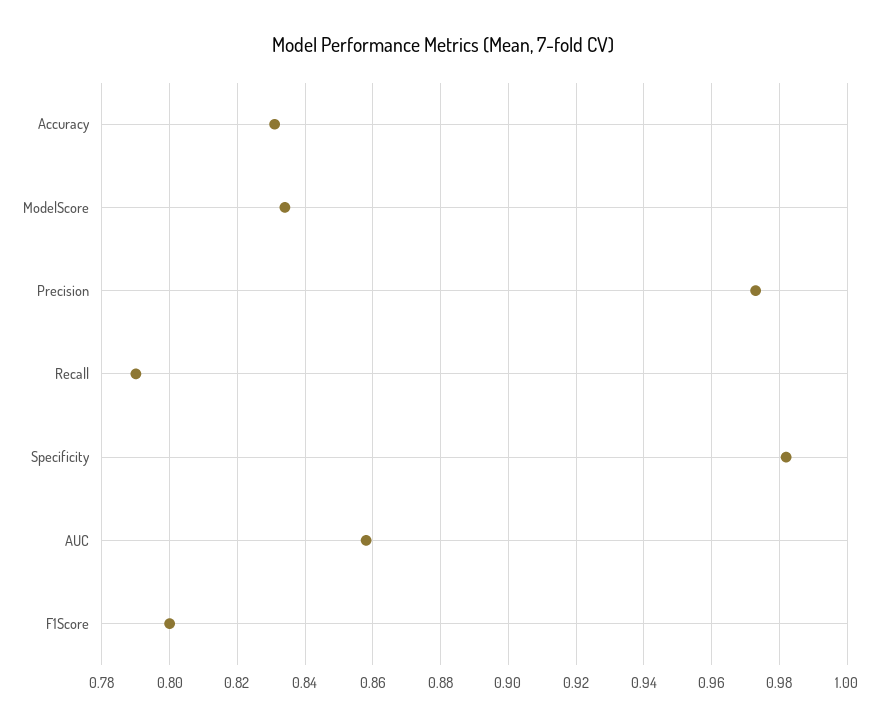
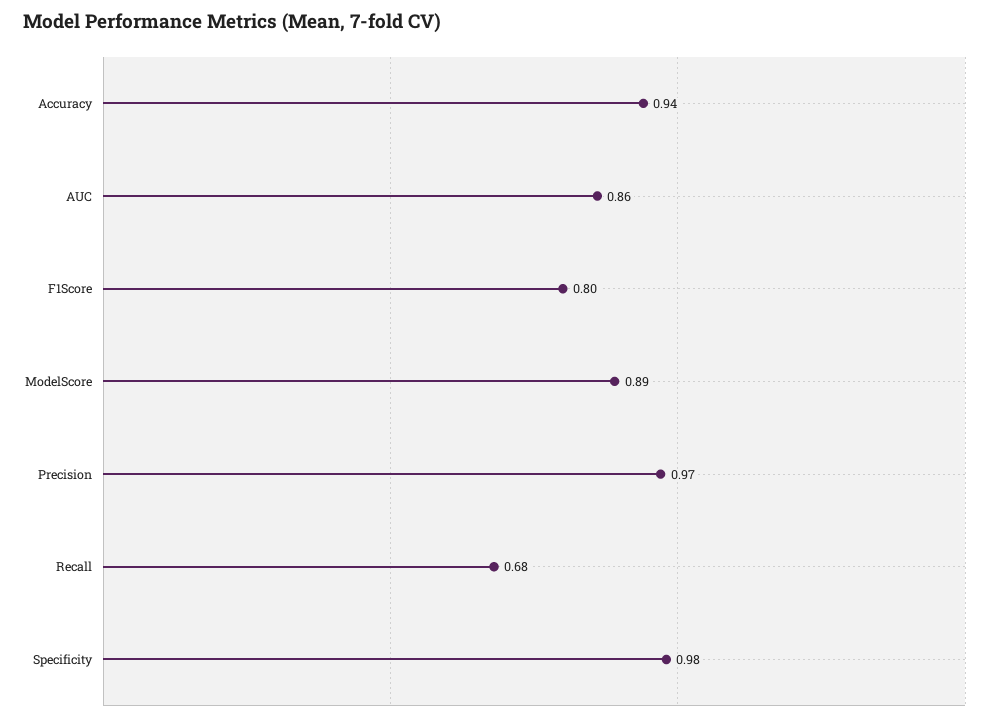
  {
-   "Accuracy": 0.83,
+   "Accuracy": 0.94,
-   "ModelScore": 0.835,
+   "ModelScore": 0.89,
    "Precision": 0.97,
-   "Recall": 0.79,
+   "Recall": 0.68,
    "Specificity": 0.98,
    "AUC": 0.86,
    "F1Score": 0.8
  }

